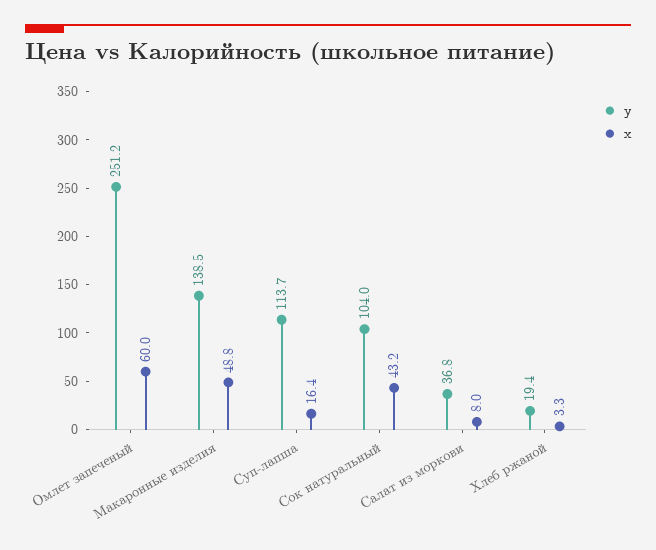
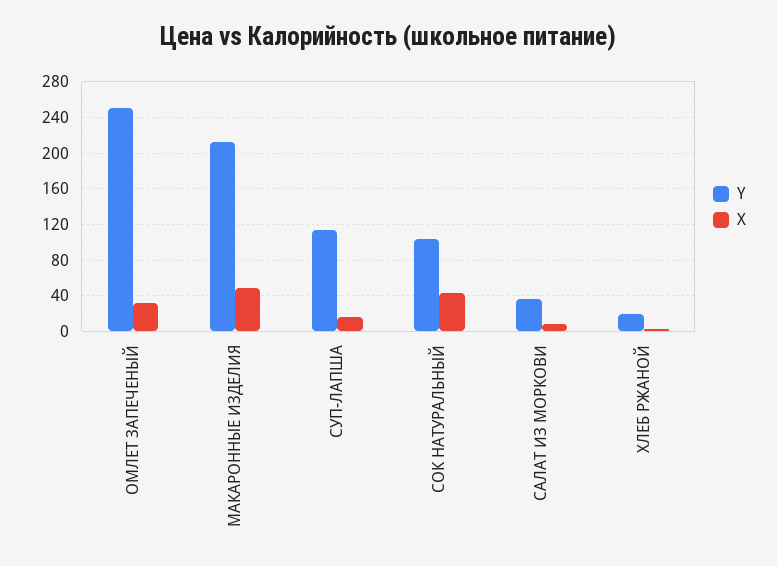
  {
    "y": {
      "Омлет запеченый": 251.2,
-     "Макаронные изделия": 138.5,
+     "Макаронные изделия": 210,
      "Суп-лапша": 113.7,
      "Сок натуральный": 104,
      "Салат из моркови": 36.8,
      "Хлеб ржаной": 19.4
    },
    "x": {
-     "Омлет запеченый": 60,
+     "Омлет запеченый": 30,
      "Макаронные изделия": 48.8,
      "Суп-лапша": 16.4,
      "Сок натуральный": 43.2,
      "Салат из моркови": 8,
      "Хлеб ржаной": 3.3
    }
  }

